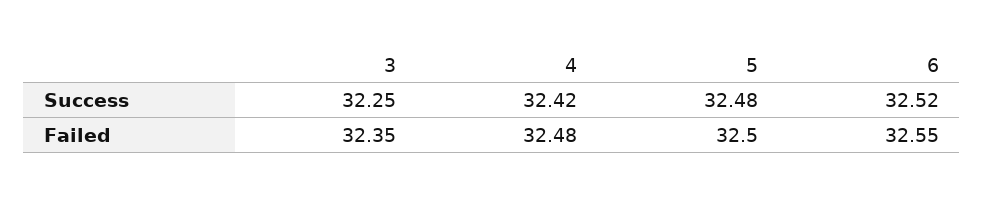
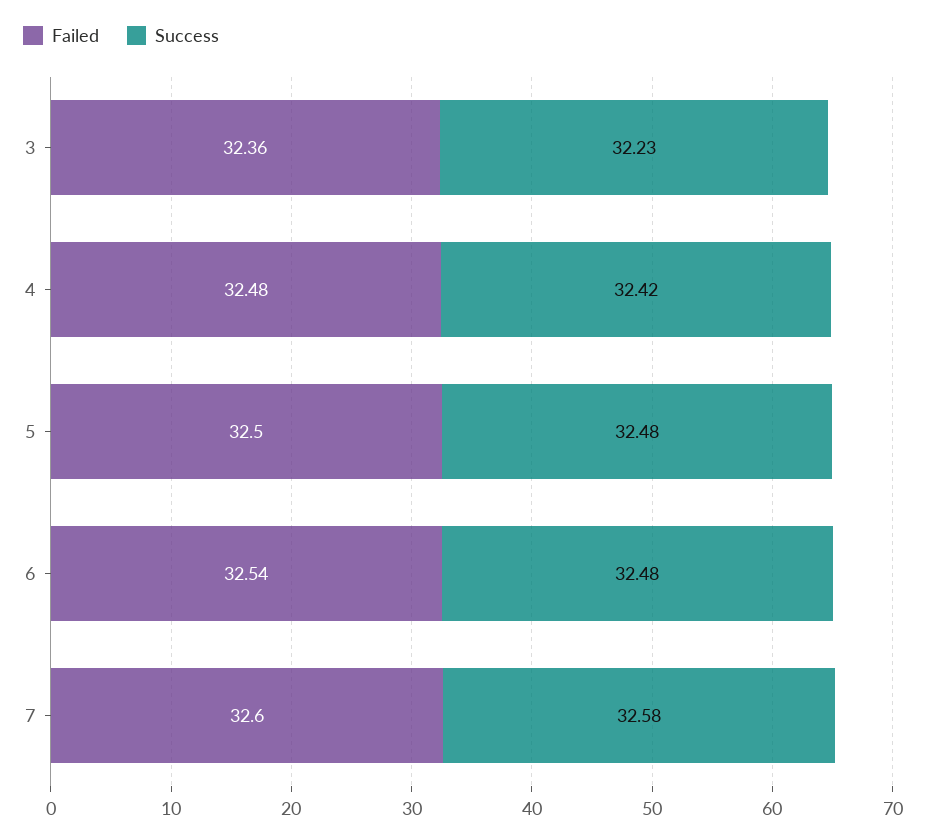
  {
    "Success": {
-     "3": 32.25,
+     "3": 32.23,
      "4": 32.42,
      "5": 32.48,
-     "6": 32.52
+     "6": 32.48,
+     "7": 32.58
    },
    "Failed": {
-     "3": 32.35,
+     "3": 32.36,
      "4": 32.48,
      "5": 32.5,
-     "6": 32.55
+     "6": 32.54,
+     "7": 32.6
    }
  }

